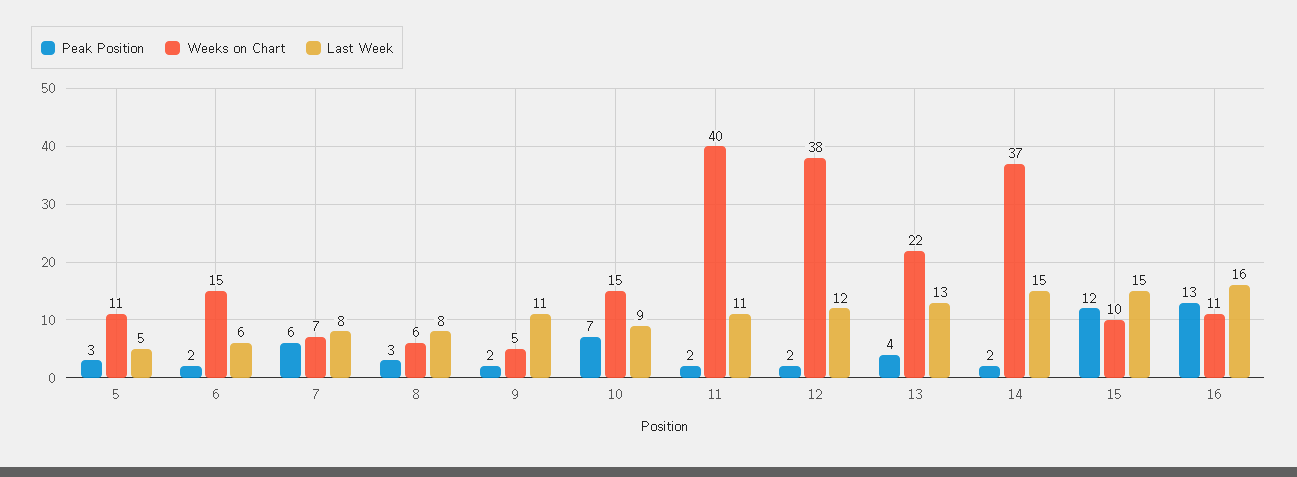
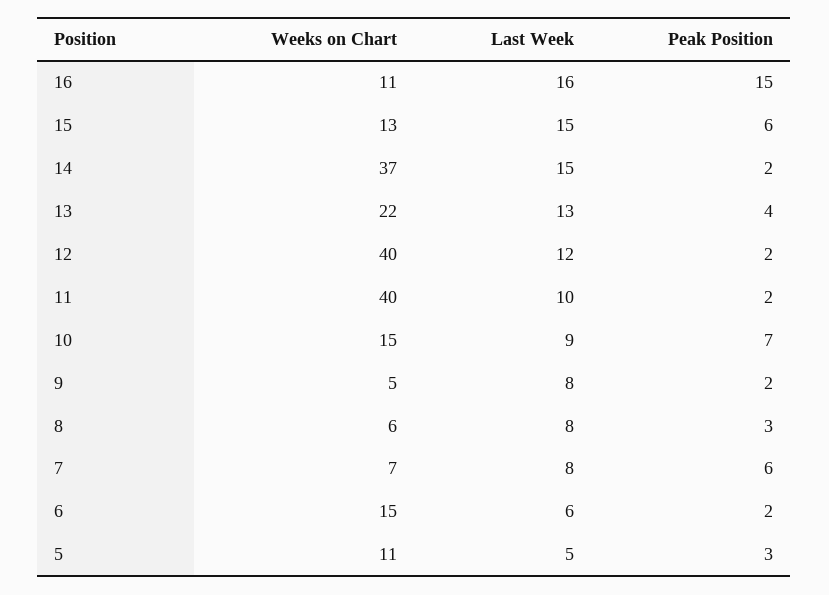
  {
    "Peak Position": {
      "5": 3,
      "6": 2,
      "7": 6,
      "8": 3,
      "9": 2,
      "10": 7,
      "11": 2,
      "12": 2,
      "13": 4,
      "14": 2,
-     "15": 12,
+     "15": 6,
-     "16": 13
+     "16": 15
    },
    "Weeks on Chart": {
      "5": 11,
      "6": 15,
      "7": 7,
      "8": 6,
      "9": 5,
      "10": 15,
      "11": 40,
-     "12": 38,
+     "12": 40,
      "13": 22,
      "14": 37,
-     "15": 10,
+     "15": 13,
      "16": 11
    },
    "Last Week": {
      "5": 5,
      "6": 6,
      "7": 8,
      "8": 8,
-     "9": 11,
+     "9": 8,
      "10": 9,
-     "11": 11,
+     "11": 10,
      "12": 12,
      "13": 13,
      "14": 15,
      "15": 15,
      "16": 16
    }
  }

